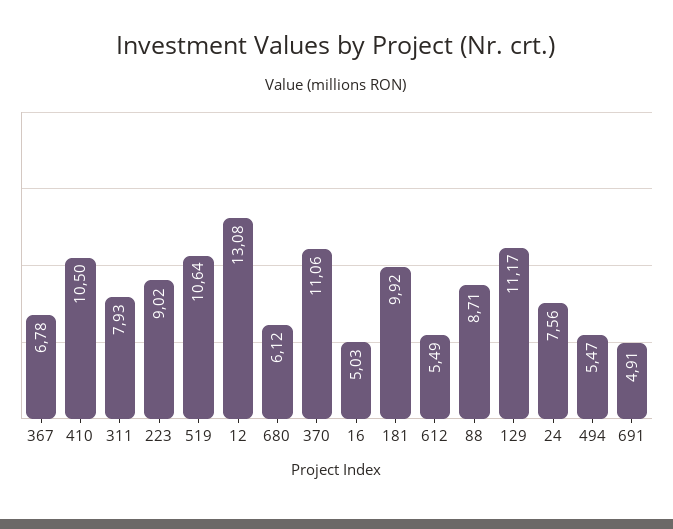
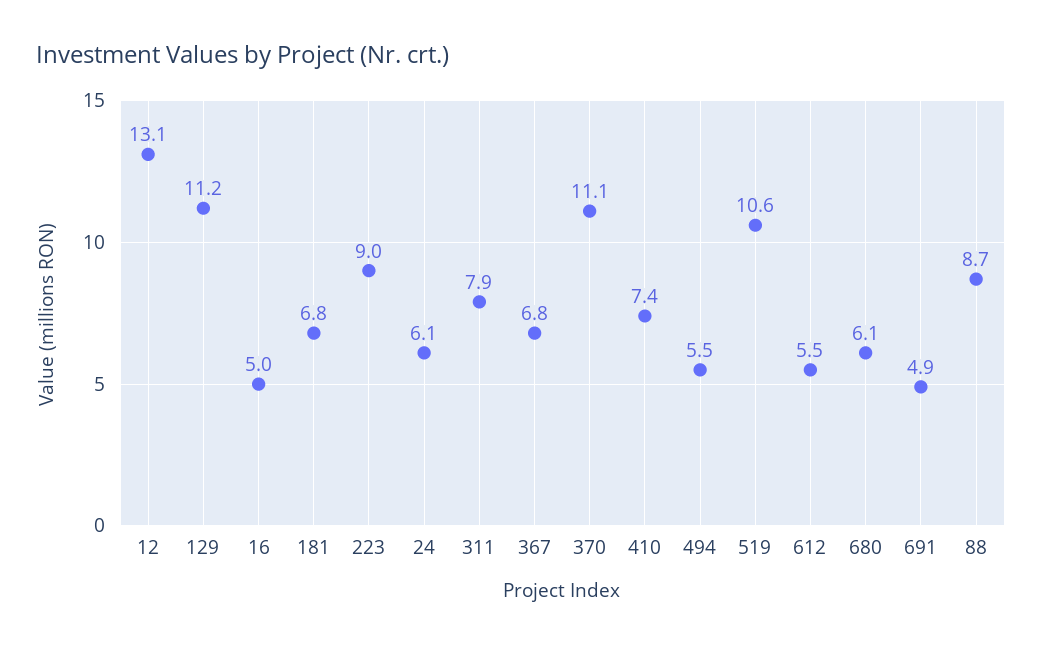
  {
    "367": 6.78,
-   "410": 10.5,
+   "410": 7.4,
    "311": 7.93,
    "223": 9.02,
    "519": 10.64,
    "12": 13.08,
    "680": 6.12,
    "370": 11.06,
    "16": 5.03,
-   "181": 9.92,
+   "181": 6.8,
    "612": 5.49,
    "88": 8.71,
    "129": 11.17,
-   "24": 7.56,
+   "24": 6.1,
    "494": 5.47,
    "691": 4.91
  }

